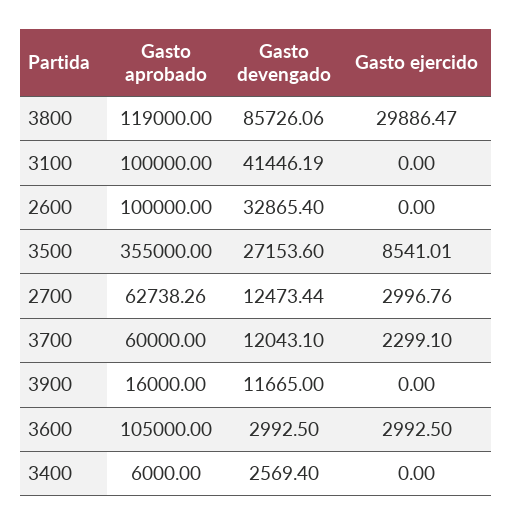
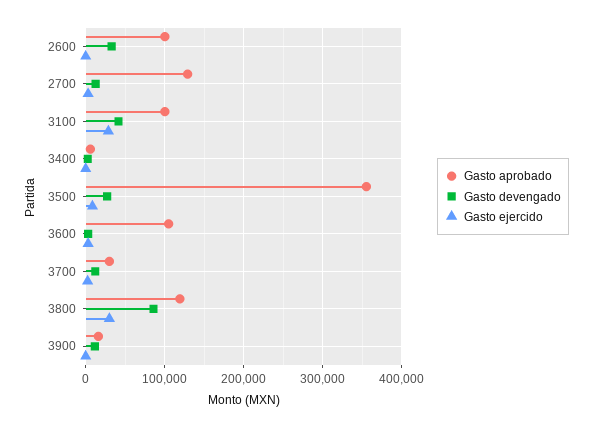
  {
    "Gasto aprobado": {
      "3800": 119000,
      "3100": 100000,
      "2600": 100000,
      "3500": 355000,
-     "2700": 62738.26,
+     "2700": 130000,
-     "3700": 60000,
+     "3700": 30000,
      "3900": 16000,
      "3600": 105000,
      "3400": 6000
    },
    "Gasto devengado": {
      "3800": 85726.06,
      "3100": 41446.19,
      "2600": 32865.4,
      "3500": 27153.6,
      "2700": 12473.44,
      "3700": 12043.1,
      "3900": 11665,
      "3600": 2992.5,
      "3400": 2569.4
    },
    "Gasto ejercido": {
      "3800": 29886.47,
-     "3100": 0,
+     "3100": 30000,
      "2600": 0,
      "3500": 8541.01,
      "2700": 2996.76,
      "3700": 2299.1,
      "3900": 0,
      "3600": 2992.5,
      "3400": 0
    }
  }

